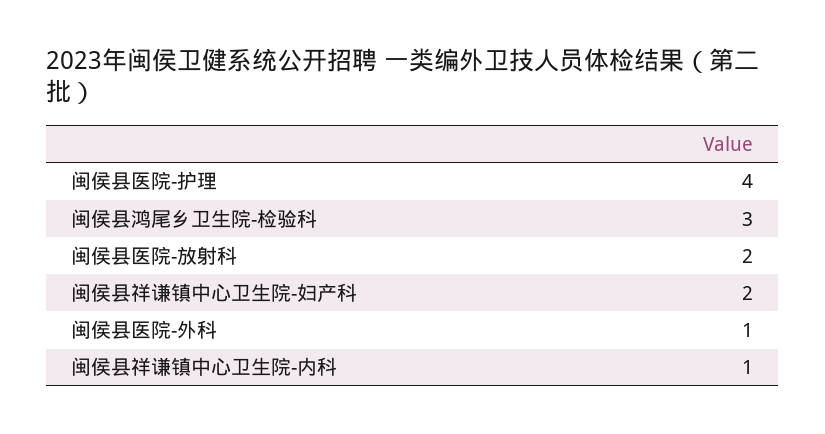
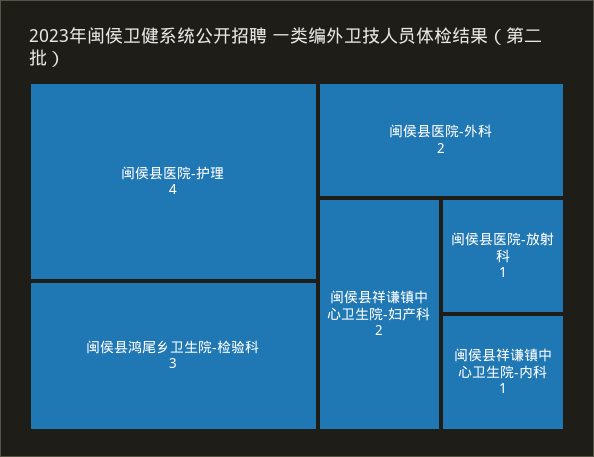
  {
    "闽侯县医院-护理": 4,
    "闽侯县鸿尾乡卫生院-检验科": 3,
-   "闽侯县医院-放射科": 2,
+   "闽侯县医院-放射科": 1,
    "闽侯县祥谦镇中心卫生院-妇产科": 2,
-   "闽侯县医院-外科": 1,
+   "闽侯县医院-外科": 2,
    "闽侯县祥谦镇中心卫生院-内科": 1
  }

